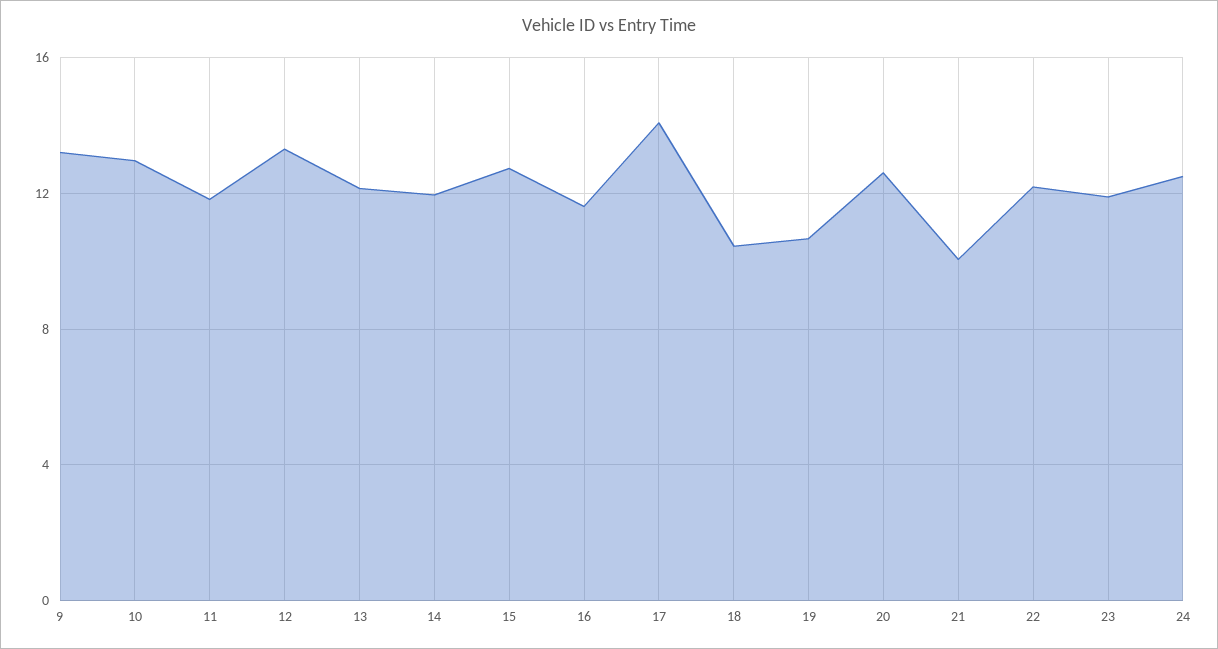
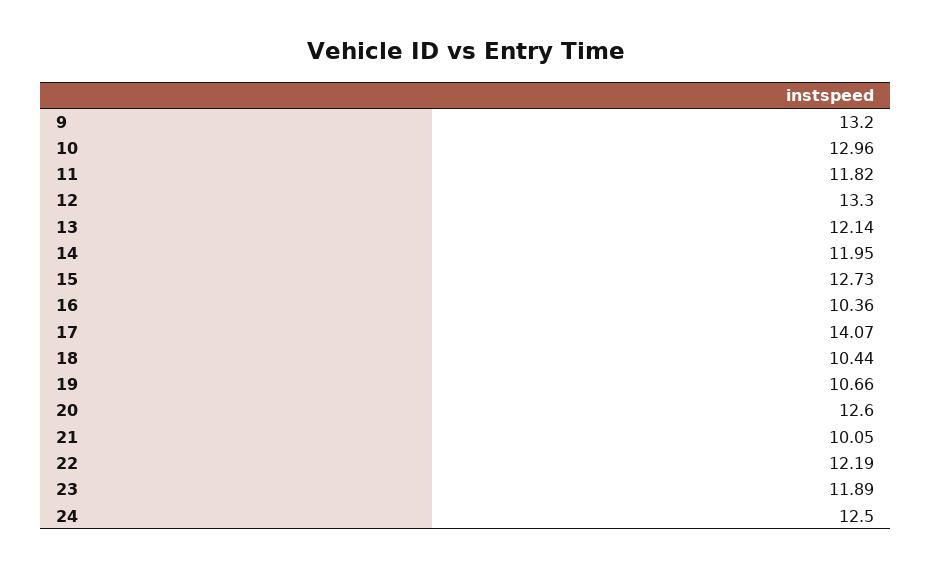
  {
    "9": 13.2,
    "10": 12.96,
    "11": 11.82,
    "12": 13.3,
    "13": 12.14,
    "14": 11.95,
    "15": 12.73,
-   "16": 11.5,
+   "16": 10.36,
    "17": 14.07,
    "18": 10.44,
    "19": 10.66,
    "20": 12.6,
    "21": 10.05,
    "22": 12.19,
    "23": 11.89,
    "24": 12.5
  }

